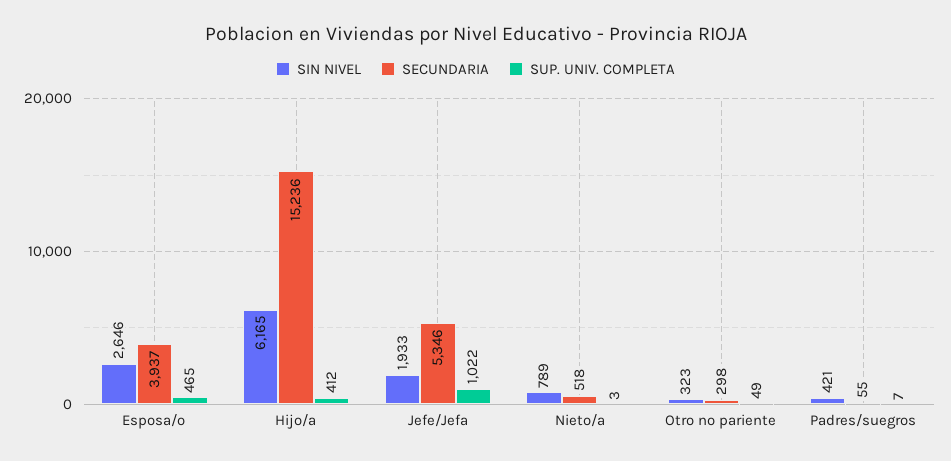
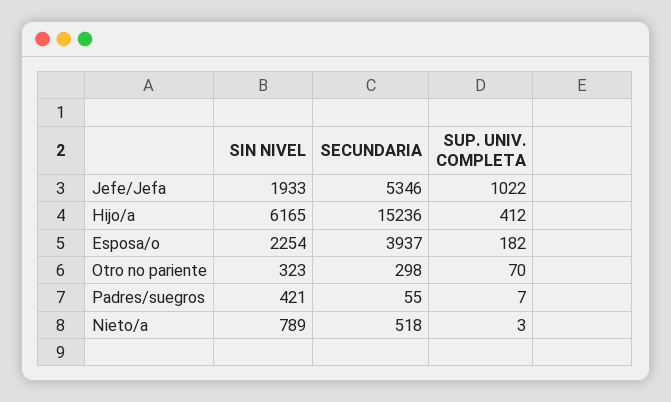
  {
    "SIN NIVEL": {
-     "Esposa/o": 2646,
+     "Esposa/o": 2254,
      "Hijo/a": 6165,
      "Jefe/Jefa": 1933,
      "Nieto/a": 789,
      "Otro no pariente": 323,
      "Padres/suegros": 421
    },
    "SECUNDARIA": {
      "Esposa/o": 3937,
      "Hijo/a": 15236,
      "Jefe/Jefa": 5346,
      "Nieto/a": 518,
      "Otro no pariente": 298,
      "Padres/suegros": 55
    },
    "SUP. UNIV. COMPLETA": {
-     "Esposa/o": 465,
+     "Esposa/o": 182,
      "Hijo/a": 412,
      "Jefe/Jefa": 1022,
      "Nieto/a": 3,
-     "Otro no pariente": 49,
+     "Otro no pariente": 70,
      "Padres/suegros": 7
    }
  }

